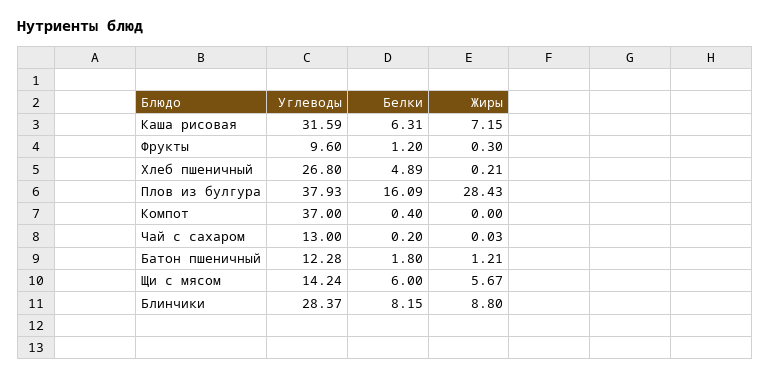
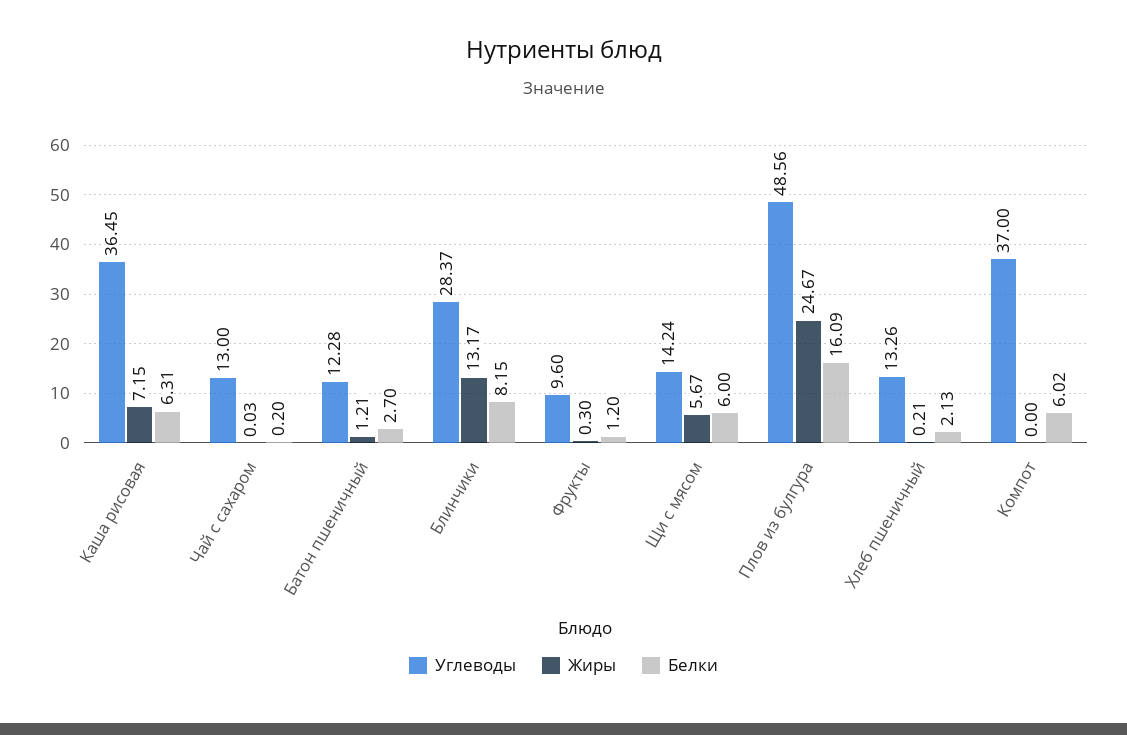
  {
    "Углеводы": {
-     "Каша рисовая": 31.59,
+     "Каша рисовая": 36.45,
      "Фрукты": 9.6,
-     "Хлеб пшеничный": 26.8,
+     "Хлеб пшеничный": 13.26,
-     "Плов из булгура": 37.93,
+     "Плов из булгура": 48.56,
      "Компот": 37,
      "Чай с сахаром": 13,
      "Батон пшеничный": 12.28,
      "Щи с мясом": 14.24,
      "Блинчики": 28.37
    },
    "Белки": {
      "Каша рисовая": 6.31,
      "Фрукты": 1.2,
-     "Хлеб пшеничный": 4.89,
+     "Хлеб пшеничный": 2.13,
      "Плов из булгура": 16.09,
-     "Компот": 0.4,
+     "Компот": 6.02,
      "Чай с сахаром": 0.2,
-     "Батон пшеничный": 1.8,
+     "Батон пшеничный": 2.7,
      "Щи с мясом": 6,
      "Блинчики": 8.15
    },
    "Жиры": {
      "Каша рисовая": 7.15,
      "Фрукты": 0.3,
      "Хлеб пшеничный": 0.21,
-     "Плов из булгура": 28.43,
+     "Плов из булгура": 24.67,
      "Компот": 0,
      "Чай с сахаром": 0.03,
      "Батон пшеничный": 1.21,
      "Щи с мясом": 5.67,
-     "Блинчики": 8.8
+     "Блинчики": 13.17
    }
  }

